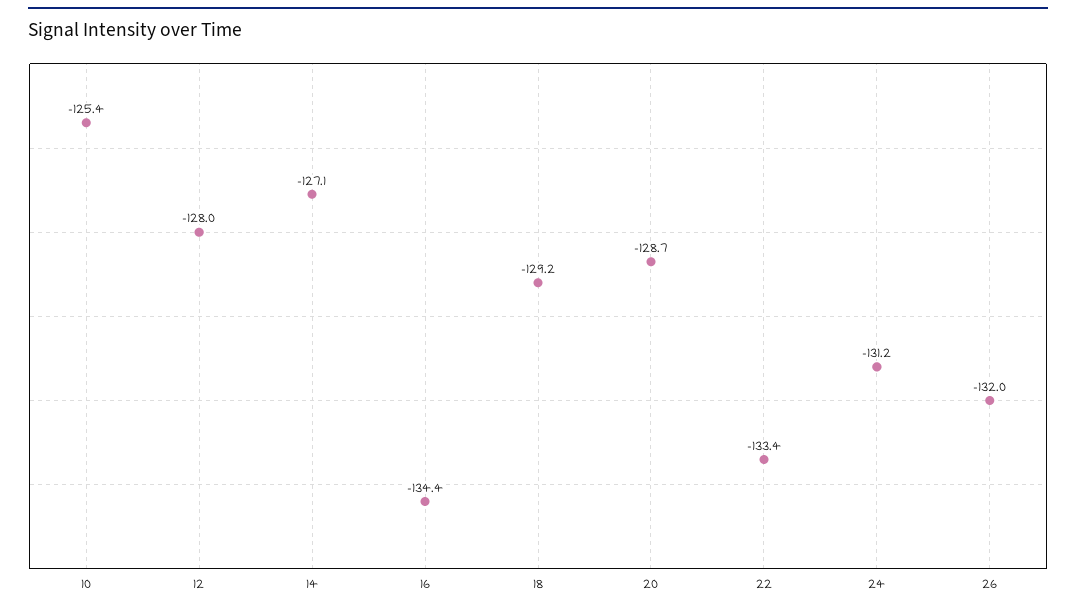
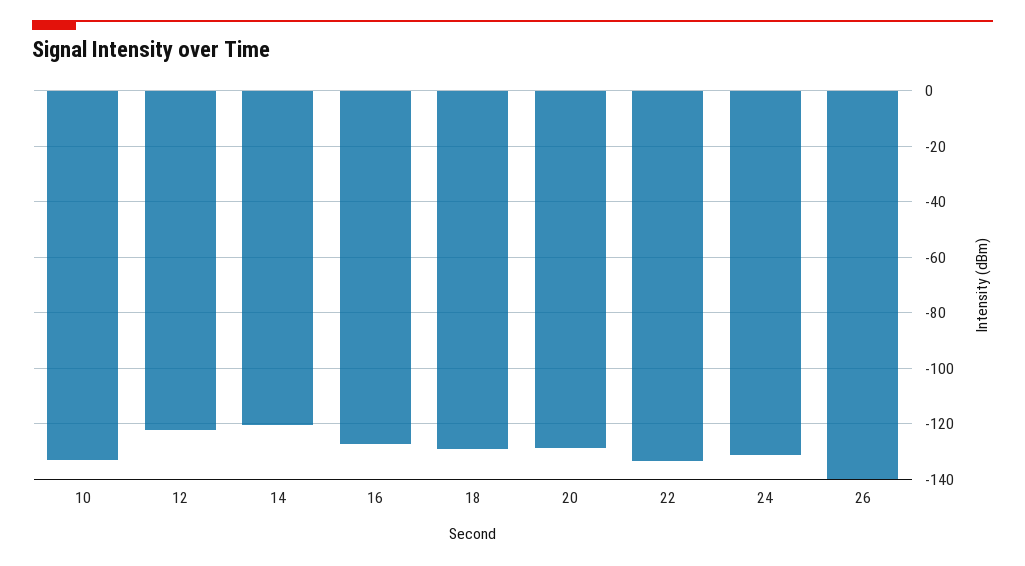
  {
-   "10": -125.4,
+   "10": -132.5,
-   "12": -128,
+   "12": -122.5,
-   "14": -127.1,
+   "14": -120,
-   "16": -134.4,
+   "16": -127.5,
    "18": -129.2,
    "20": -128.7,
    "22": -133.4,
    "24": -131.2,
-   "26": -132
+   "26": -140
  }

